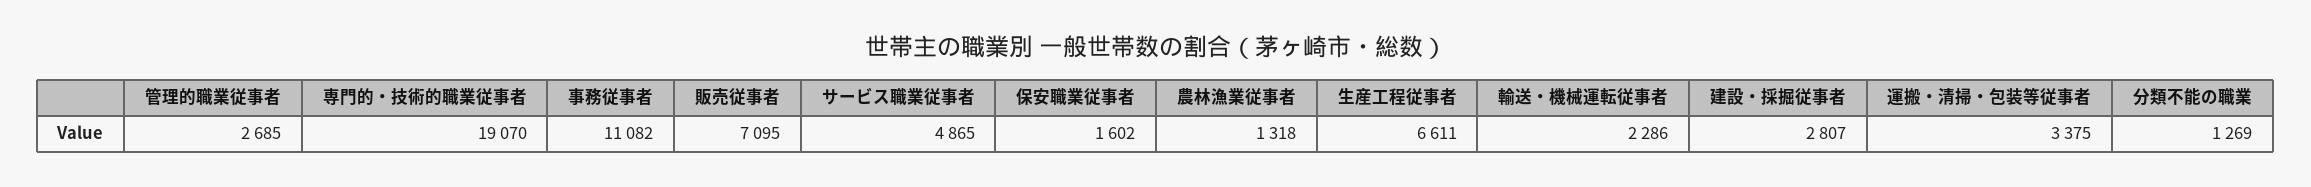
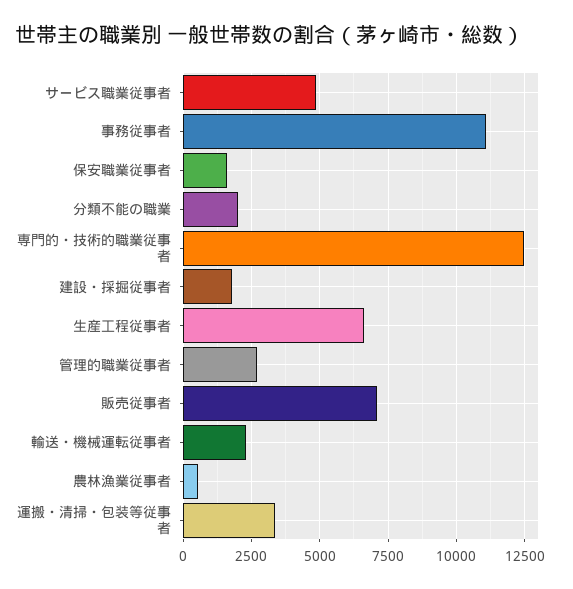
  {
    "管理的職業従事者": 2685,
-   "専門的・技術的職業従事者": 19070,
+   "専門的・技術的職業従事者": 12500,
    "事務従事者": 11082,
    "販売従事者": 7095,
    "サービス職業従事者": 4865,
    "保安職業従事者": 1602,
-   "農林漁業従事者": 1318,
+   "農林漁業従事者": 500,
    "生産工程従事者": 6611,
    "輸送・機械運転従事者": 2286,
-   "建設・採掘従事者": 2807,
+   "建設・採掘従事者": 1750,
    "運搬・清掃・包装等従事者": 3375,
-   "分類不能の職業": 1269
+   "分類不能の職業": 2000
  }

